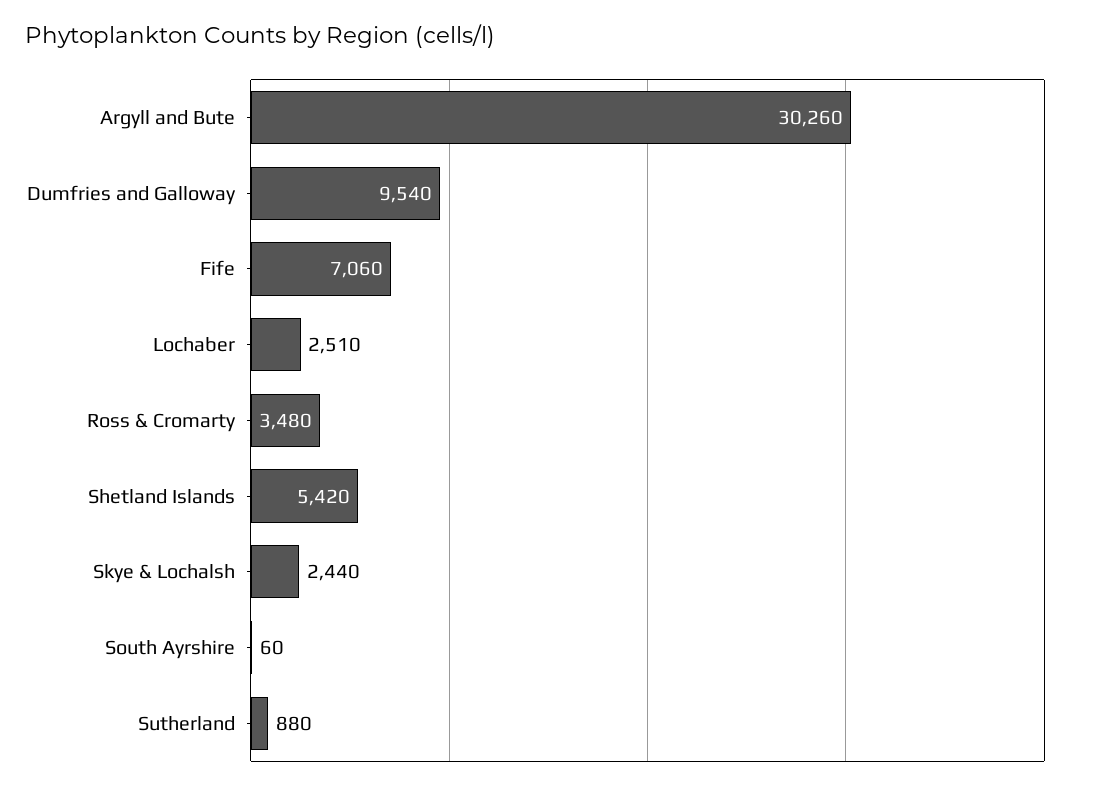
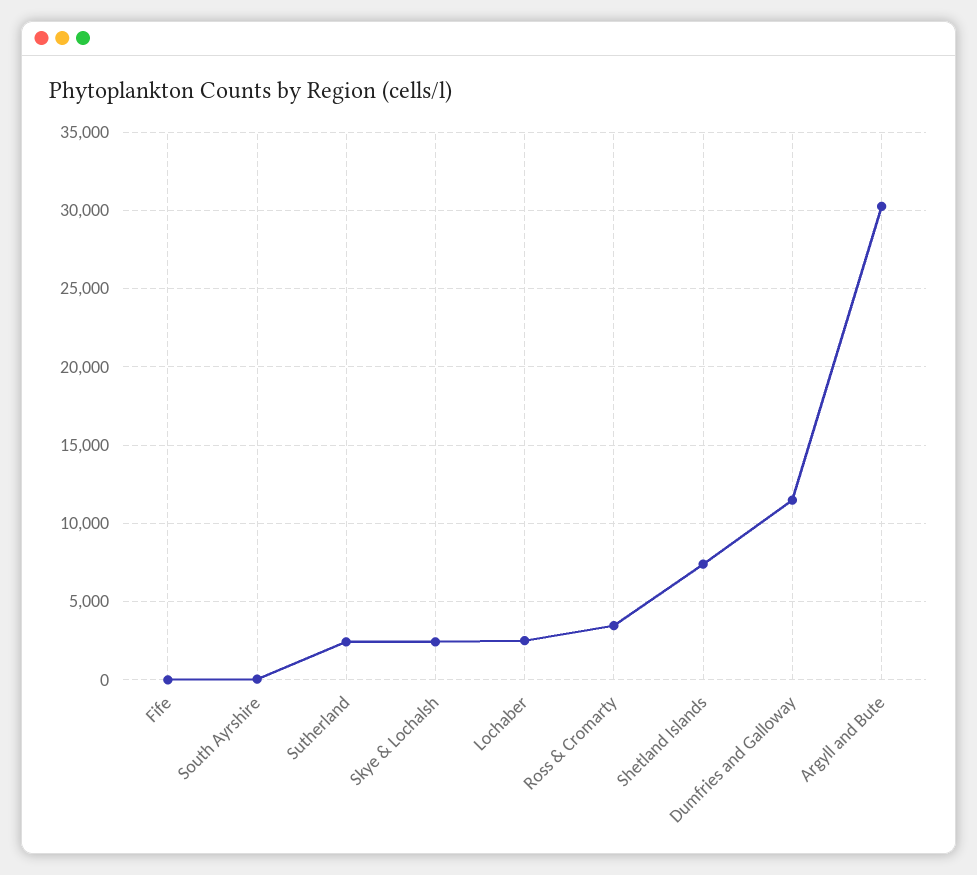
  {
    "Argyll and Bute": 30260,
-   "Dumfries and Galloway": 9540,
+   "Dumfries and Galloway": 11500,
-   "Fife": 7060,
+   "Fife": 0,
    "Lochaber": 2510,
    "Ross & Cromarty": 3480,
-   "Shetland Islands": 5420,
+   "Shetland Islands": 7500,
    "Skye & Lochalsh": 2440,
    "South Ayrshire": 60,
-   "Sutherland": 880
+   "Sutherland": 2500
  }

